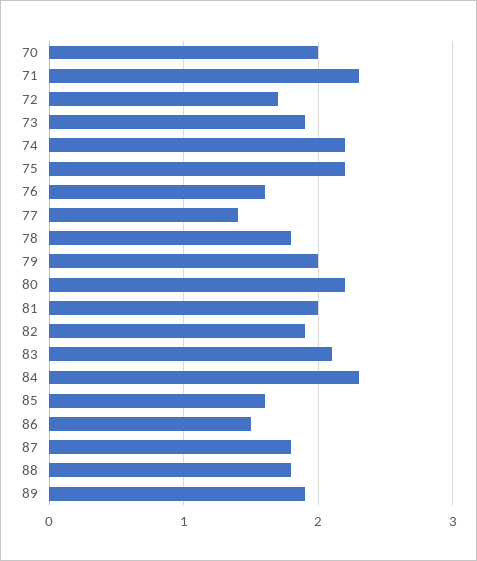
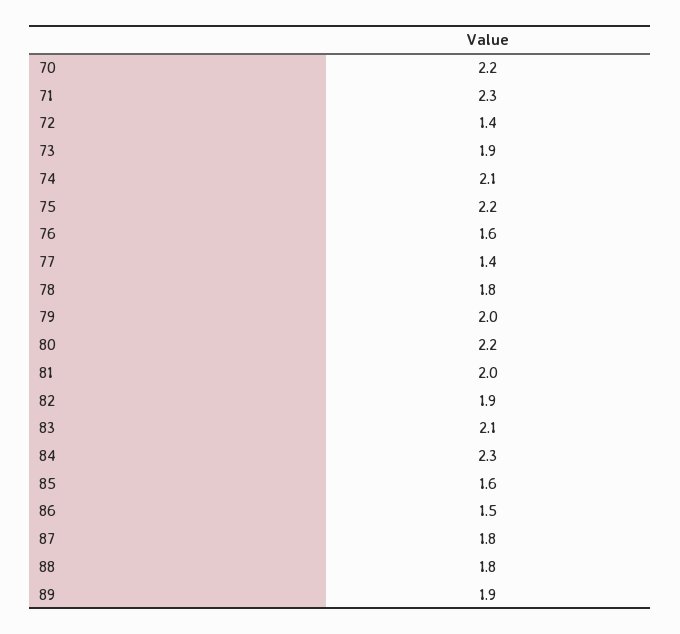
  {
-   "70": 2,
+   "70": 2.2,
    "71": 2.3,
-   "72": 1.7,
+   "72": 1.4,
    "73": 1.9,
-   "74": 2.2,
+   "74": 2.1,
    "75": 2.2,
    "76": 1.6,
    "77": 1.4,
    "78": 1.8,
    "79": 2,
    "80": 2.2,
    "81": 2,
    "82": 1.9,
    "83": 2.1,
    "84": 2.3,
    "85": 1.6,
    "86": 1.5,
    "87": 1.8,
    "88": 1.8,
    "89": 1.9
  }

